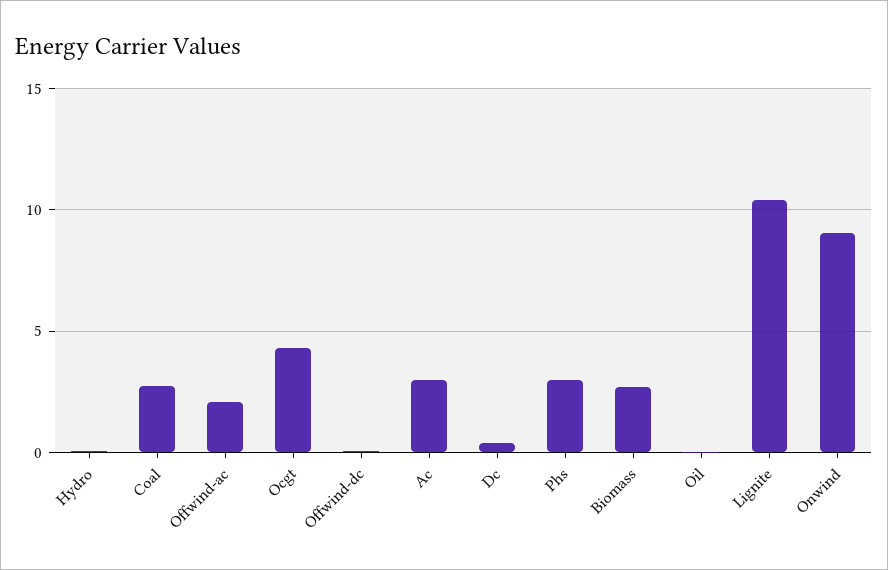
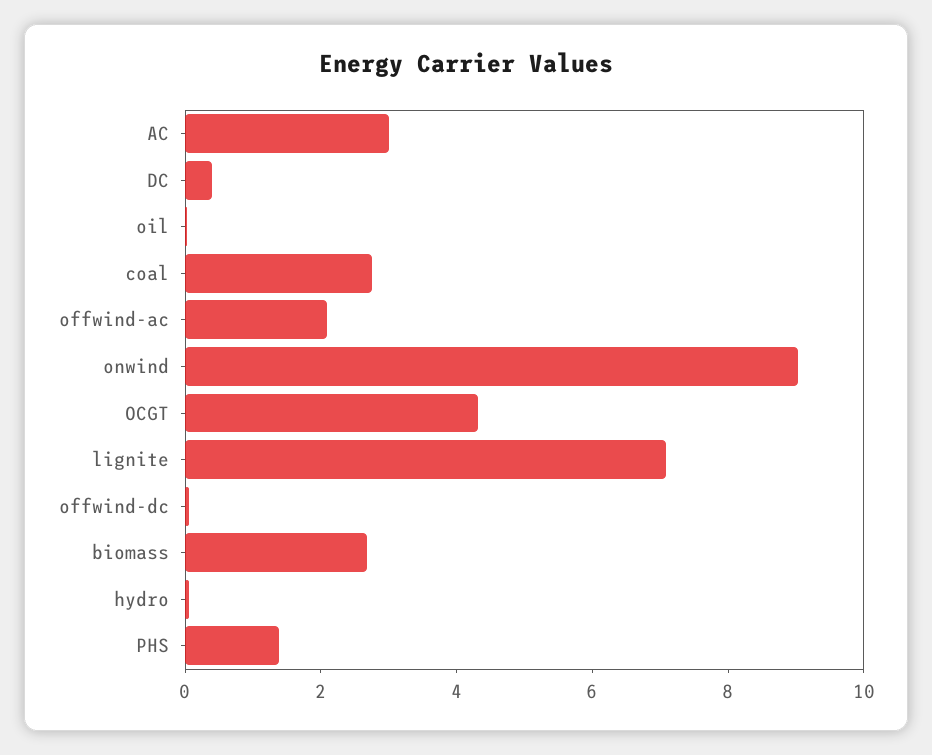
  {
    "Hydro": 0,
    "Coal": 3,
    "Offwind-ac": 2,
    "Ocgt": 4.5,
    "Offwind-dc": 0,
    "Ac": 3,
    "Dc": 0.5,
-   "Phs": 3,
+   "Phs": 1.5,
    "Biomass": 2.5,
    "Oil": 0,
-   "Lignite": 10.5,
+   "Lignite": 7,
    "Onwind": 9
  }

